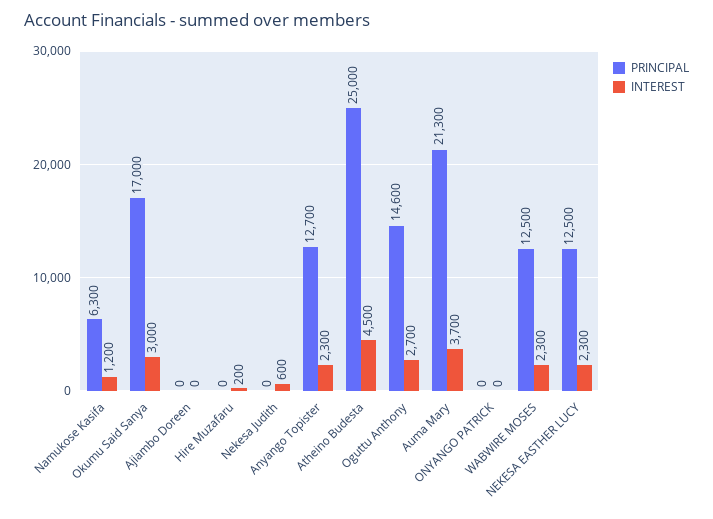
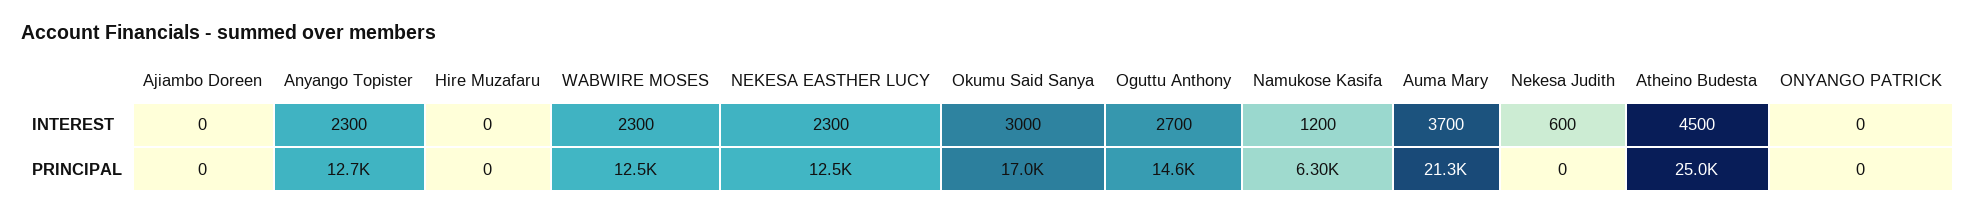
  {
    "PRINCIPAL": {
      "Namukose Kasifa": 6300,
      "Okumu Said Sanya": 17000,
      "Ajiambo Doreen": 0,
      "Hire Muzafaru": 0,
      "Nekesa Judith": 0,
      "Anyango Topister": 12700,
      "Atheino Budesta": 25000,
      "Oguttu Anthony": 14600,
      "Auma Mary": 21300,
      "ONYANGO PATRICK": 0,
      "WABWIRE MOSES": 12500,
      "NEKESA EASTHER LUCY": 12500
    },
    "INTEREST": {
      "Namukose Kasifa": 1200,
      "Okumu Said Sanya": 3000,
      "Ajiambo Doreen": 0,
-     "Hire Muzafaru": 200,
+     "Hire Muzafaru": 0,
      "Nekesa Judith": 600,
      "Anyango Topister": 2300,
      "Atheino Budesta": 4500,
      "Oguttu Anthony": 2700,
      "Auma Mary": 3700,
      "ONYANGO PATRICK": 0,
      "WABWIRE MOSES": 2300,
      "NEKESA EASTHER LUCY": 2300
    }
  }

